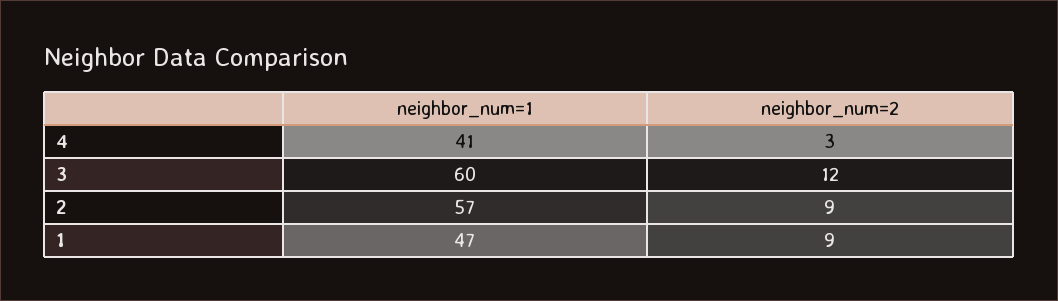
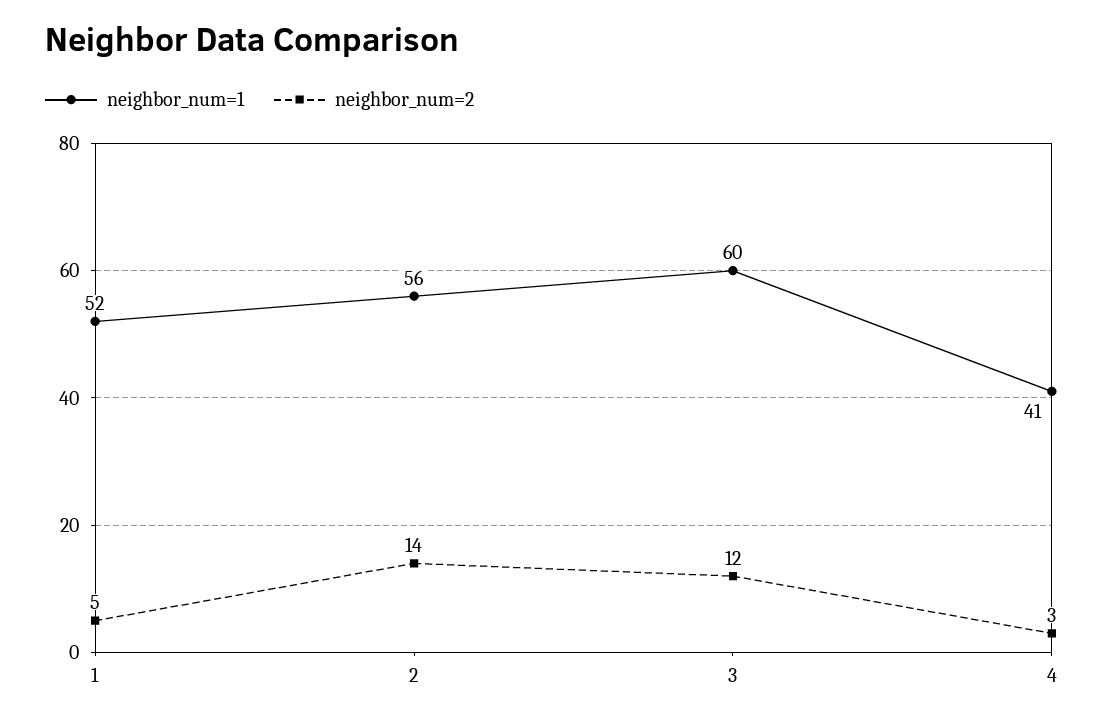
  {
    "neighbor_num=1": {
      "4": 41,
      "3": 60,
-     "2": 57,
+     "2": 56,
-     "1": 47
+     "1": 52
    },
    "neighbor_num=2": {
      "4": 3,
      "3": 12,
-     "2": 9,
+     "2": 14,
-     "1": 9
+     "1": 5
    }
  }

